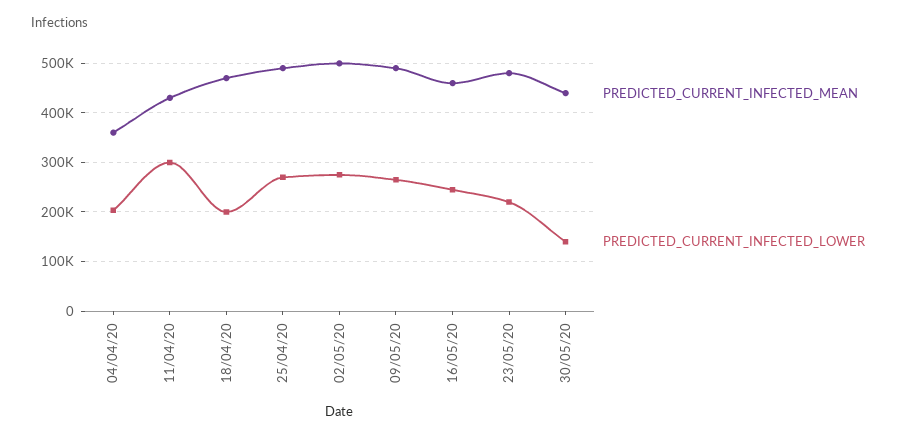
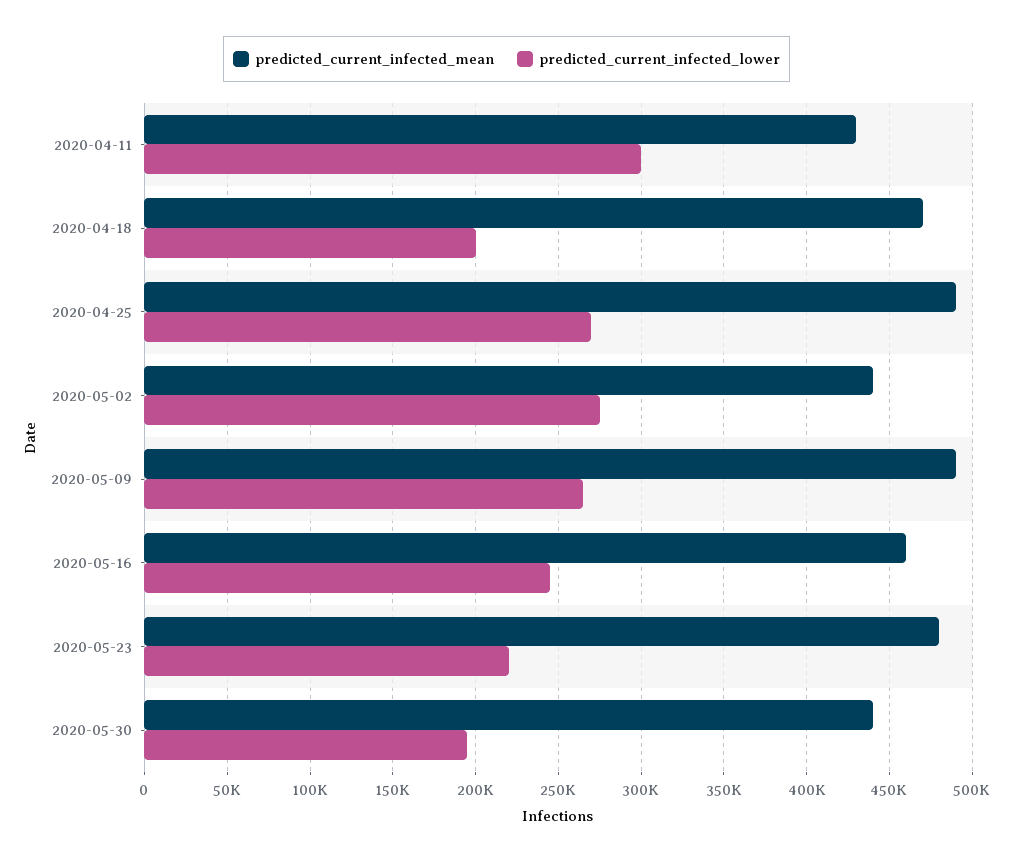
  {
    "PREDICTED_CURRENT_INFECTED_MEAN": {
-     "04/04/20": 360000,
      "11/04/20": 430000,
      "18/04/20": 470000,
      "25/04/20": 490000,
-     "02/05/20": 500000,
+     "02/05/20": 440000,
      "09/05/20": 490000,
      "16/05/20": 460000,
      "23/05/20": 480000,
      "30/05/20": 440000
    },
    "PREDICTED_CURRENT_INFECTED_LOWER": {
-     "04/04/20": 200000,
      "11/04/20": 300000,
      "18/04/20": 200000,
      "25/04/20": 270000,
      "02/05/20": 275000,
      "09/05/20": 265000,
      "16/05/20": 245000,
      "23/05/20": 220000,
-     "30/05/20": 140000
+     "30/05/20": 195000
    }
  }

